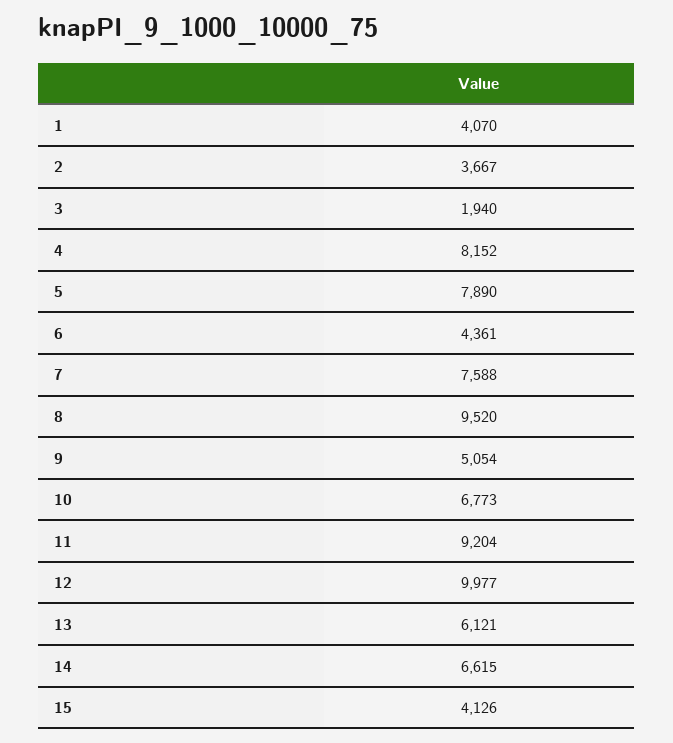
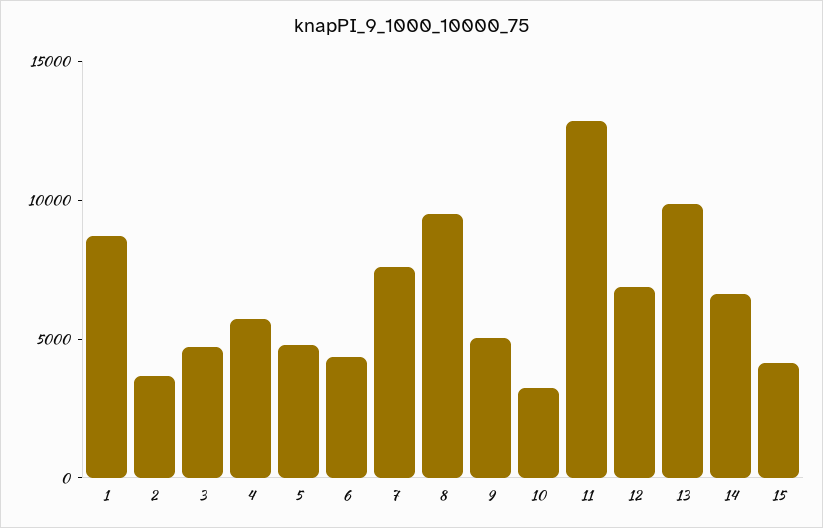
  {
-   "1": 4070,
+   "1": 9000,
    "2": 3667,
-   "3": 1940,
+   "3": 5000,
-   "4": 8152,
+   "4": 6000,
-   "5": 7890,
+   "5": 5000,
    "6": 4361,
    "7": 7588,
    "8": 9520,
    "9": 5054,
-   "10": 6773,
+   "10": 3000,
-   "11": 9204,
+   "11": 13000,
-   "12": 9977,
+   "12": 7000,
-   "13": 6121,
+   "13": 10000,
    "14": 6615,
    "15": 4126
  }

